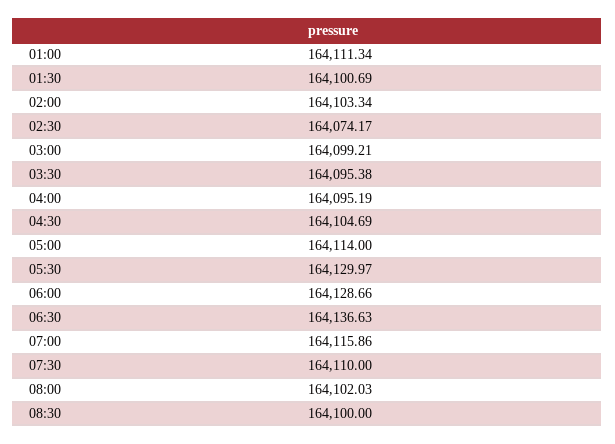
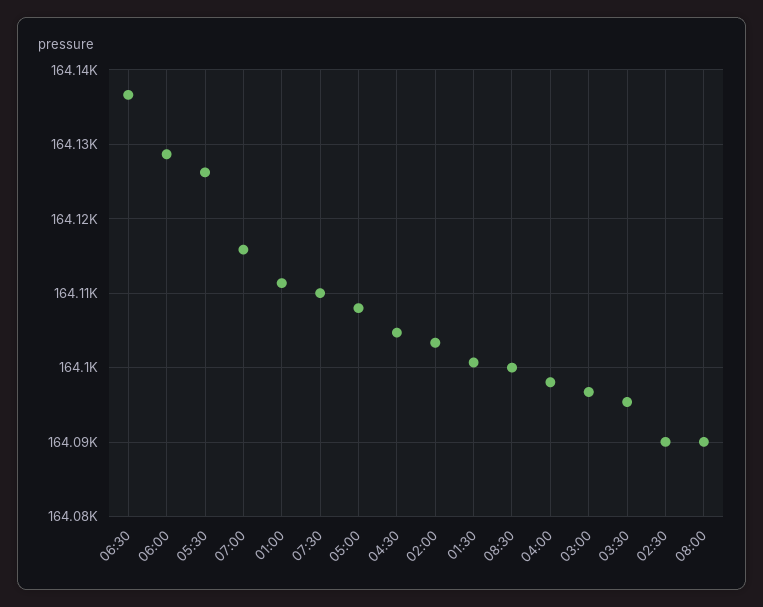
  {
    "01:00": 164111.34,
    "01:30": 164100.69,
    "02:00": 164103.34,
-   "02:30": 164074.17,
+   "02:30": 164090,
-   "03:00": 164099.21,
+   "03:00": 164097,
    "03:30": 164095.38,
-   "04:00": 164095.19,
+   "04:00": 164098,
    "04:30": 164104.69,
-   "05:00": 164114,
+   "05:00": 164108,
-   "05:30": 164129.97,
+   "05:30": 164126,
    "06:00": 164128.66,
    "06:30": 164136.63,
    "07:00": 164115.86,
    "07:30": 164110,
-   "08:00": 164102.03,
+   "08:00": 164090,
    "08:30": 164100
  }

